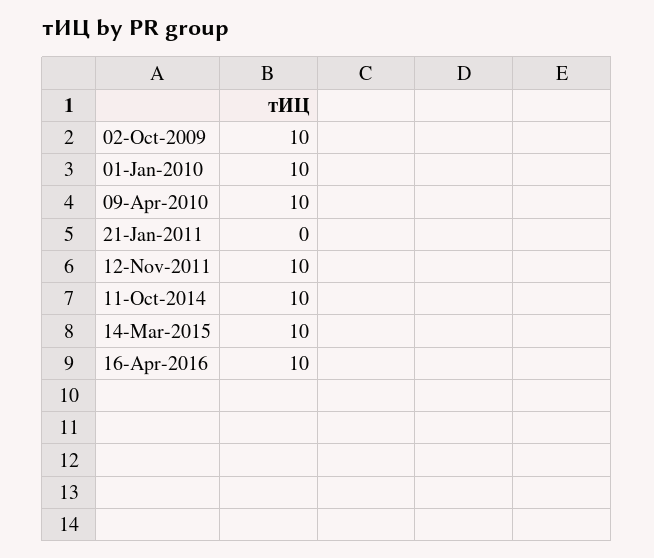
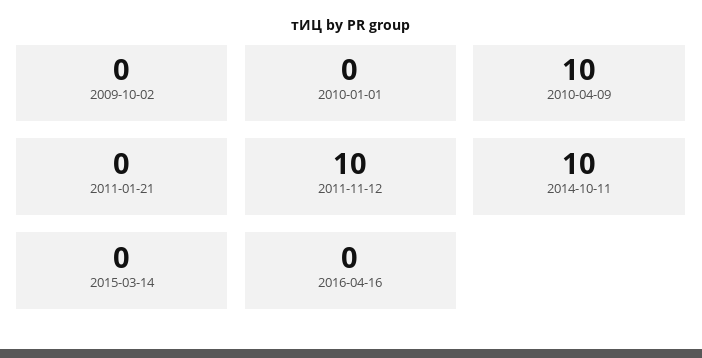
  {
-   "02-Oct-2009": 10,
+   "02-Oct-2009": 0,
-   "01-Jan-2010": 10,
+   "01-Jan-2010": 0,
    "09-Apr-2010": 10,
    "21-Jan-2011": 0,
    "12-Nov-2011": 10,
    "11-Oct-2014": 10,
-   "14-Mar-2015": 10,
+   "14-Mar-2015": 0,
-   "16-Apr-2016": 10
+   "16-Apr-2016": 0
  }

